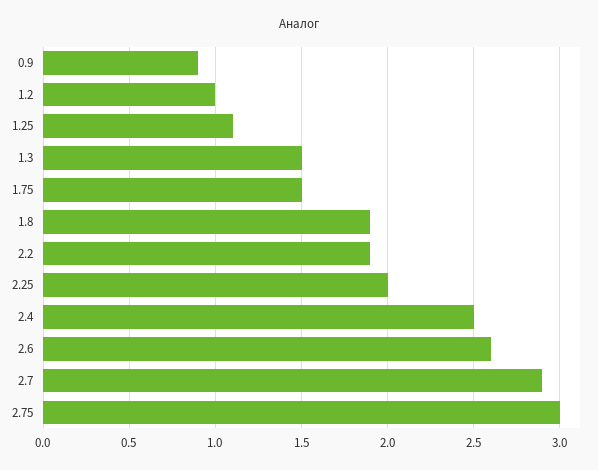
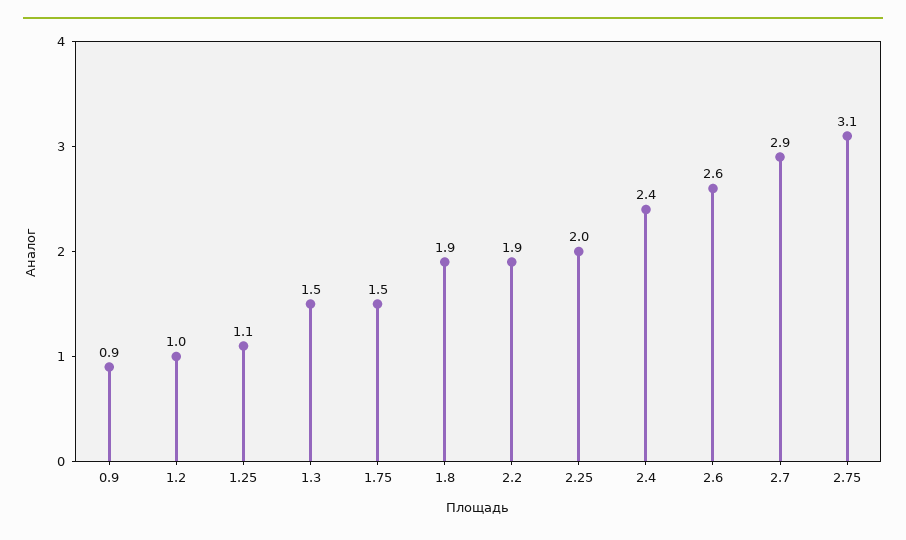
  {
    "0.9": 0.9,
    "1.2": 1,
    "1.25": 1.1,
    "1.3": 1.5,
    "1.75": 1.5,
    "1.8": 1.9,
    "2.2": 1.9,
    "2.25": 2,
-   "2.4": 2.5,
+   "2.4": 2.4,
    "2.6": 2.6,
    "2.7": 2.9,
-   "2.75": 3
+   "2.75": 3.1
  }

